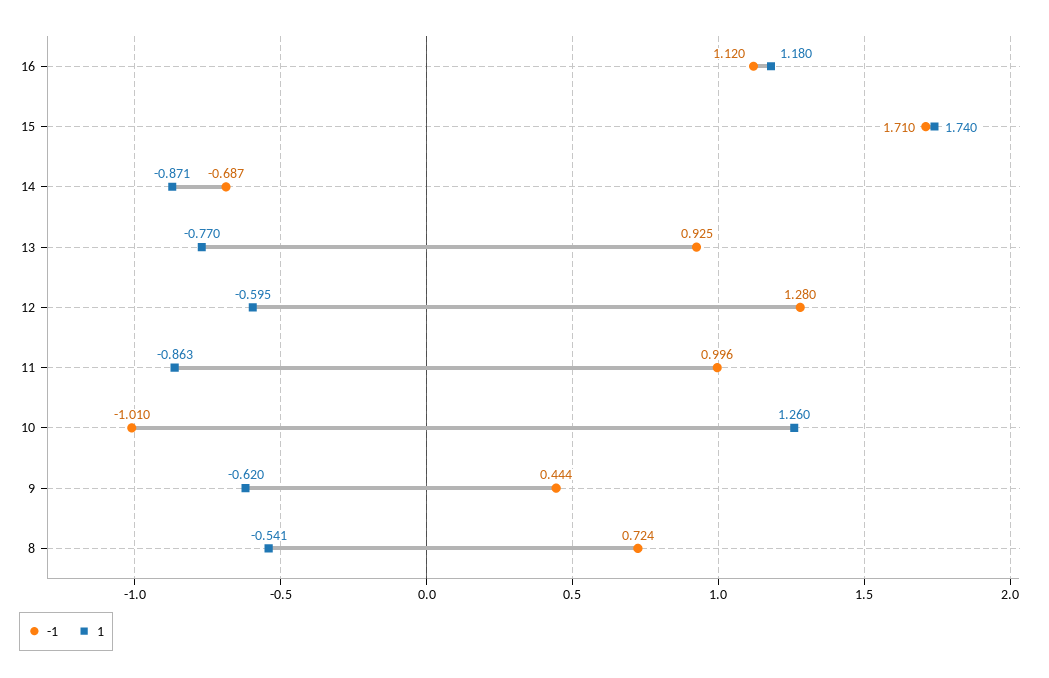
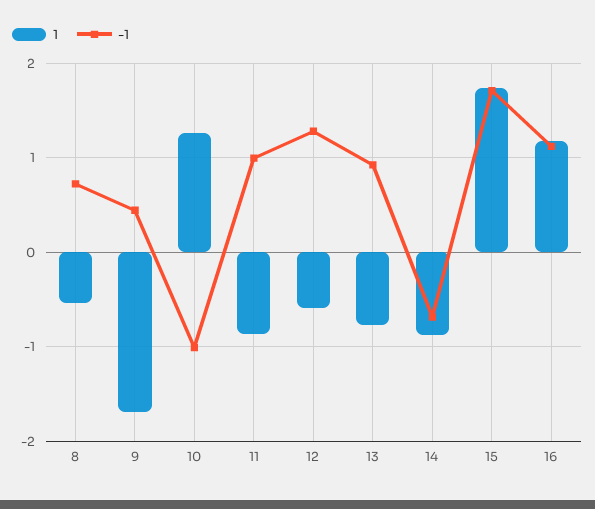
  {
    "-1": {
      "16": 1.12,
      "15": 1.71,
      "14": -0.687,
      "13": 0.925,
      "12": 1.28,
      "11": 0.996,
      "10": -1.01,
      "9": 0.444,
      "8": 0.724
    },
    "1": {
      "16": 1.18,
      "15": 1.74,
      "14": -0.871,
      "13": -0.77,
      "12": -0.595,
      "11": -0.863,
      "10": 1.26,
-     "9": -0.62,
+     "9": -1.7,
      "8": -0.541
    }
  }

